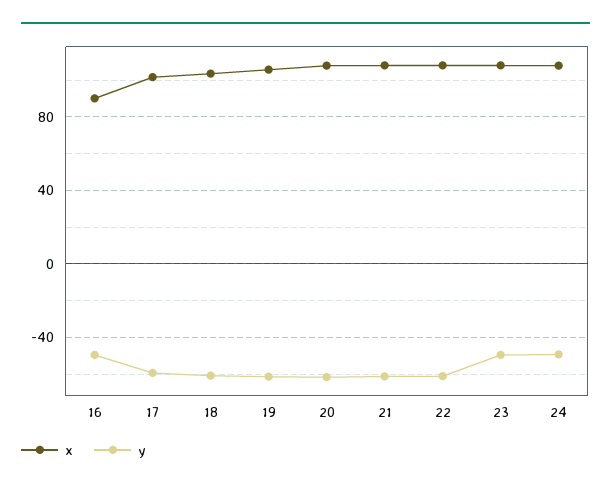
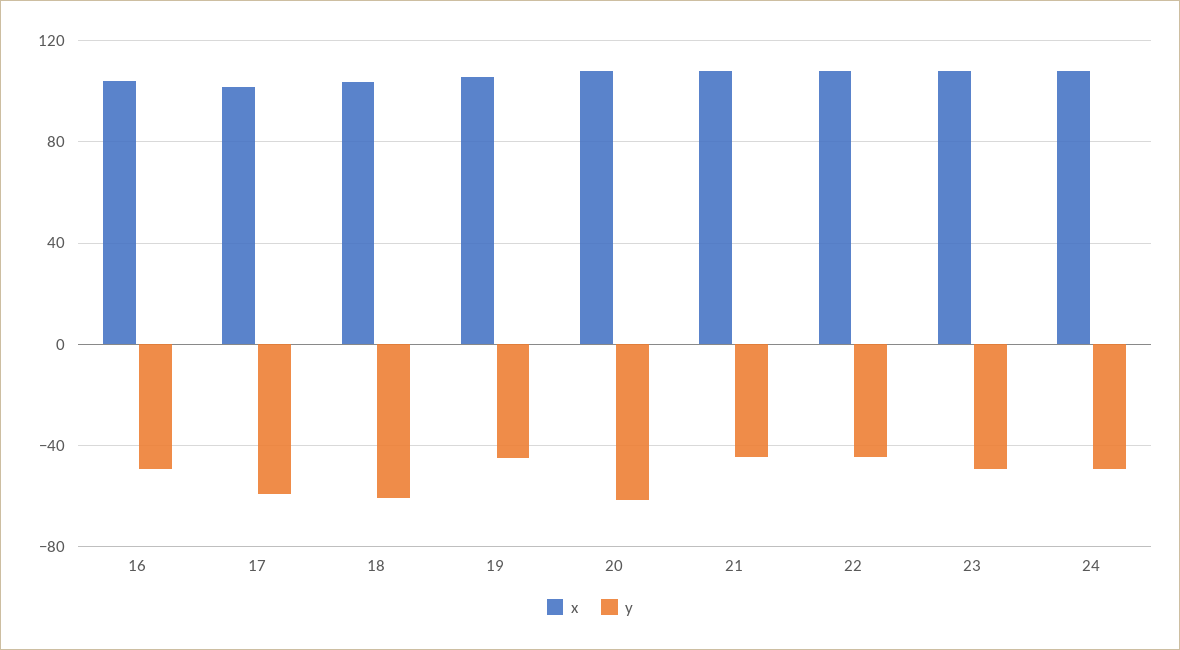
  {
    "x": {
-     "16": 90,
+     "16": 105,
      "17": 100,
      "18": 105,
      "19": 105,
      "20": 110,
      "21": 110,
      "22": 110,
      "23": 110,
      "24": 110
    },
    "y": {
      "16": -50,
      "17": -60,
      "18": -60,
-     "19": -60,
+     "19": -45,
      "20": -60,
-     "21": -60,
+     "21": -45,
-     "22": -60,
+     "22": -45,
      "23": -50,
      "24": -50
    }
  }

